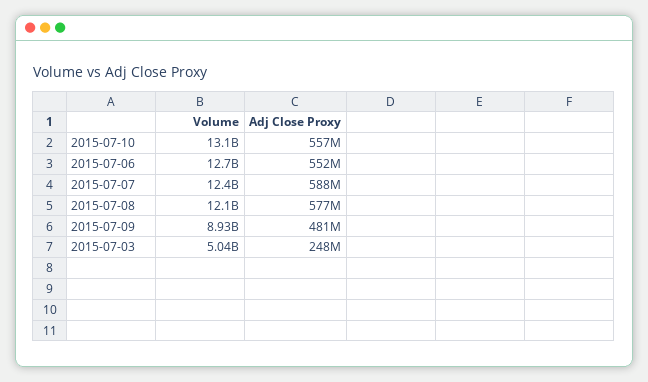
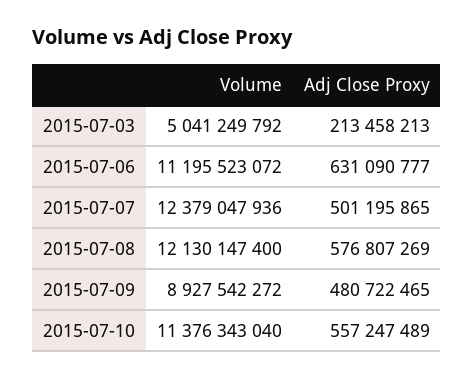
  {
    "Volume": {
-     "2015-07-10": 13100000000,
+     "2015-07-10": 11376343040,
-     "2015-07-06": 12700000000,
+     "2015-07-06": 11195523072,
      "2015-07-07": 12379047936,
      "2015-07-08": 12130147400,
      "2015-07-09": 8927542272,
      "2015-07-03": 5041249792
    },
    "Adj Close Proxy": {
      "2015-07-10": 557247489,
-     "2015-07-06": 552000000,
+     "2015-07-06": 631090777,
-     "2015-07-07": 588000000,
+     "2015-07-07": 501195865,
      "2015-07-08": 576807269,
      "2015-07-09": 480722465,
-     "2015-07-03": 248000000
+     "2015-07-03": 213458213
    }
  }

